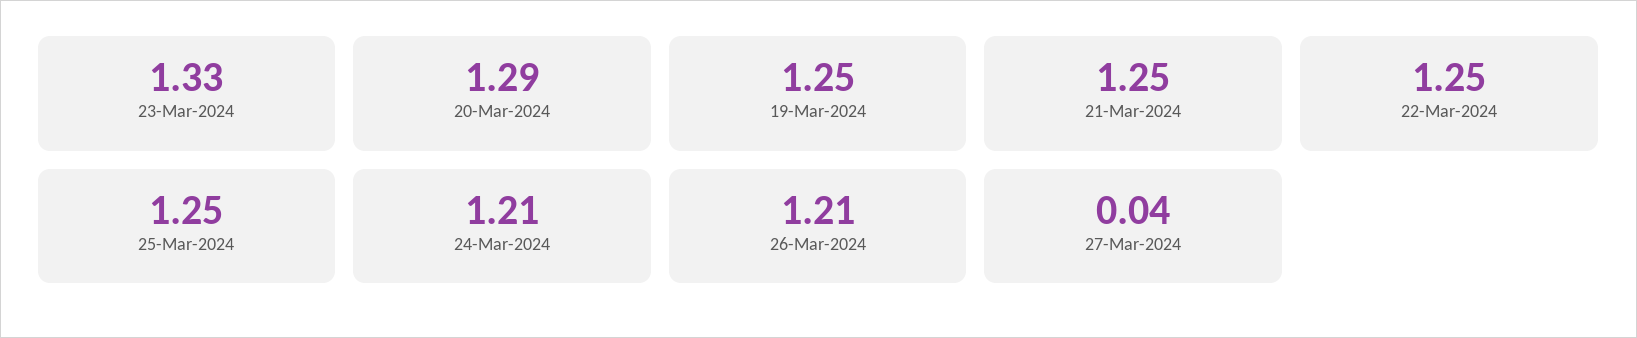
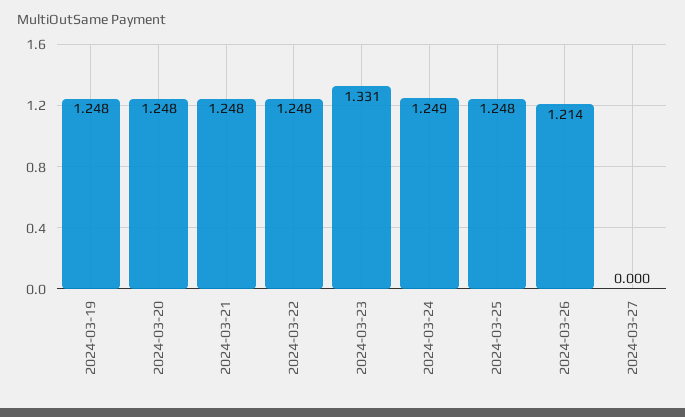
  {
    "23-Mar-2024": 1.331,
-   "20-Mar-2024": 1.29,
+   "20-Mar-2024": 1.248,
    "19-Mar-2024": 1.248,
    "21-Mar-2024": 1.248,
    "22-Mar-2024": 1.248,
    "25-Mar-2024": 1.248,
-   "24-Mar-2024": 1.21,
+   "24-Mar-2024": 1.249,
    "26-Mar-2024": 1.214,
-   "27-Mar-2024": 0.04
+   "27-Mar-2024": 0
  }

